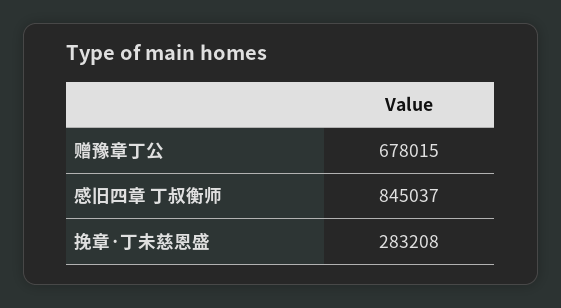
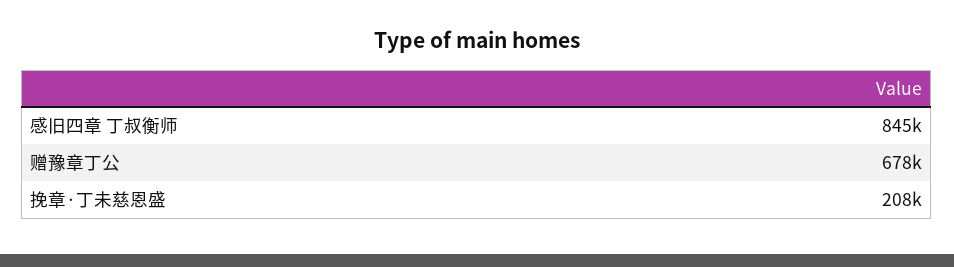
  {
    "赠豫章丁公": 678015,
    "感旧四章 丁叔衡师": 845037,
-   "挽章·丁未慈恩盛": 283208
+   "挽章·丁未慈恩盛": 208000
  }

